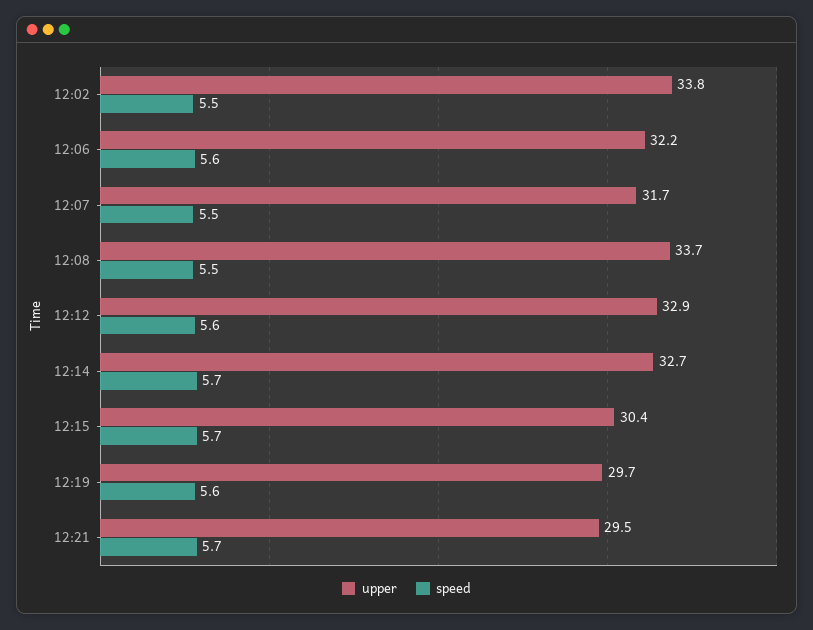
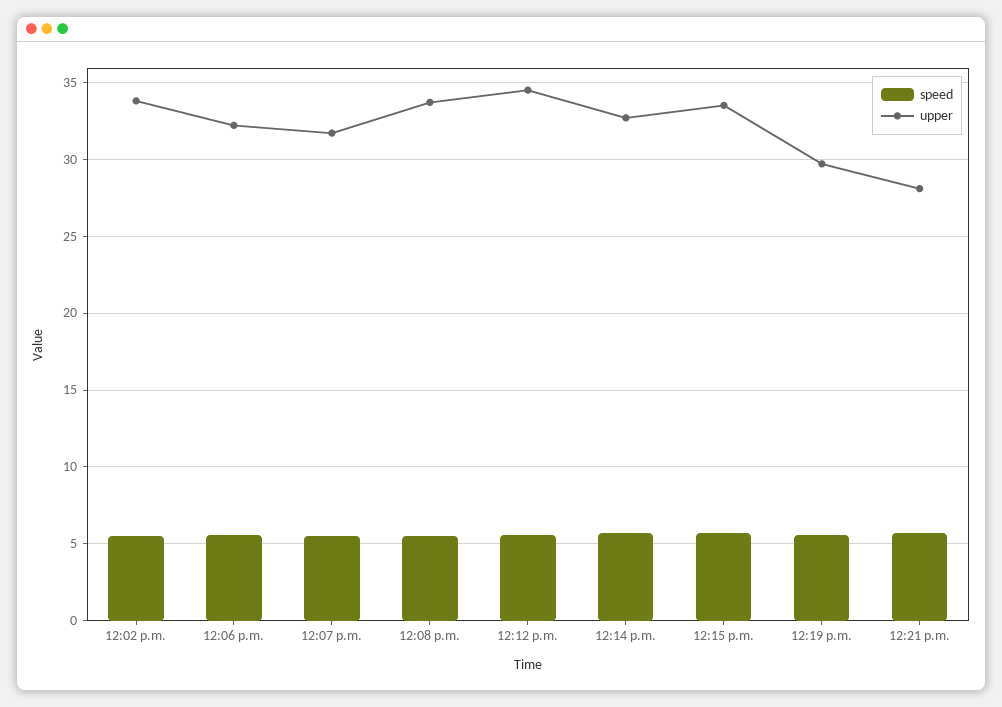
  {
    "upper": {
      "12:02": 33.8,
      "12:06": 32.2,
      "12:07": 31.7,
      "12:08": 33.7,
-     "12:12": 32.9,
+     "12:12": 34.5,
      "12:14": 32.7,
-     "12:15": 30.4,
+     "12:15": 33.5,
      "12:19": 29.7,
-     "12:21": 29.5
+     "12:21": 28
    },
    "speed": {
      "12:02": 5.5,
      "12:06": 5.6,
      "12:07": 5.5,
      "12:08": 5.5,
      "12:12": 5.6,
      "12:14": 5.7,
      "12:15": 5.7,
      "12:19": 5.6,
      "12:21": 5.7
    }
  }

